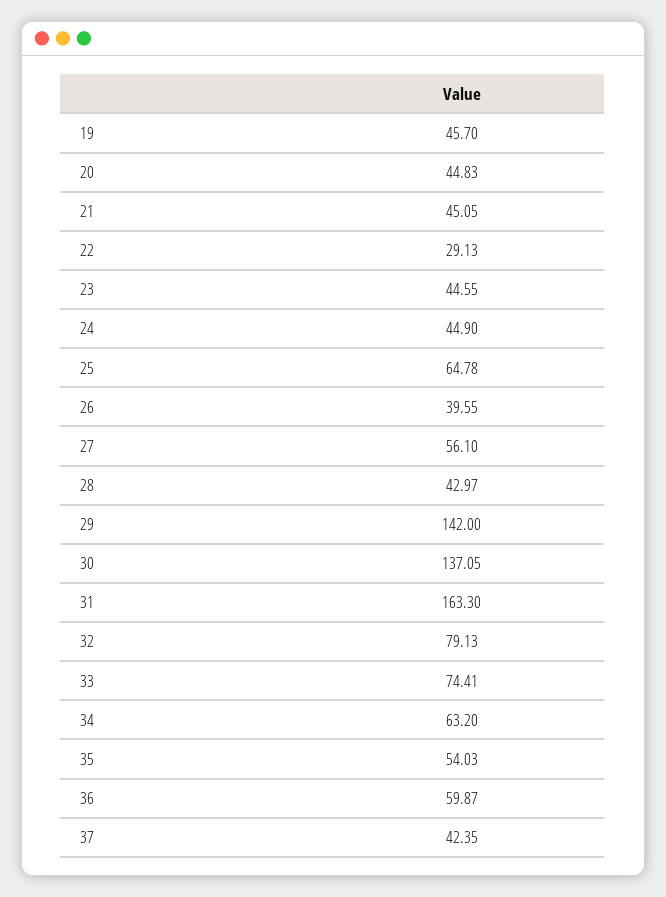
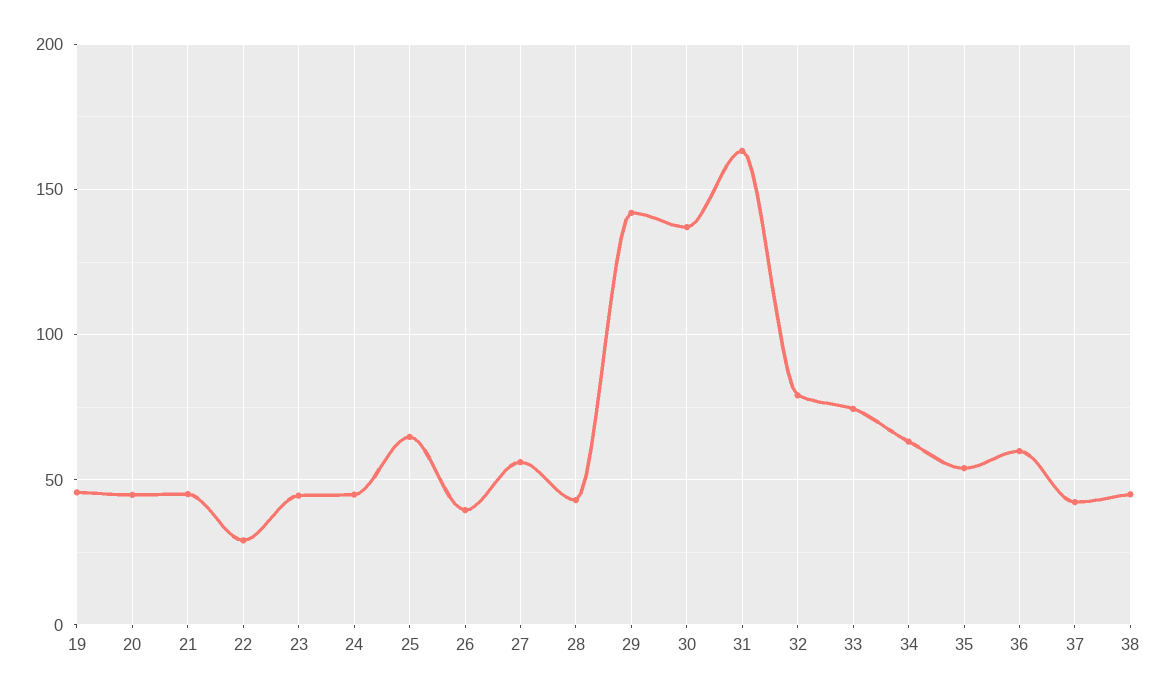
  {
    "19": 45.7,
    "20": 44.83,
    "21": 45.05,
    "22": 29.13,
    "23": 44.55,
    "24": 44.9,
    "25": 64.78,
    "26": 39.55,
    "27": 56.1,
    "28": 42.97,
    "29": 142,
    "30": 137.05,
    "31": 163.3,
    "32": 79.13,
    "33": 74.41,
    "34": 63.2,
    "35": 54.03,
    "36": 59.87,
-   "37": 42.35
+   "37": 42.35,
+   "38": 45
  }

